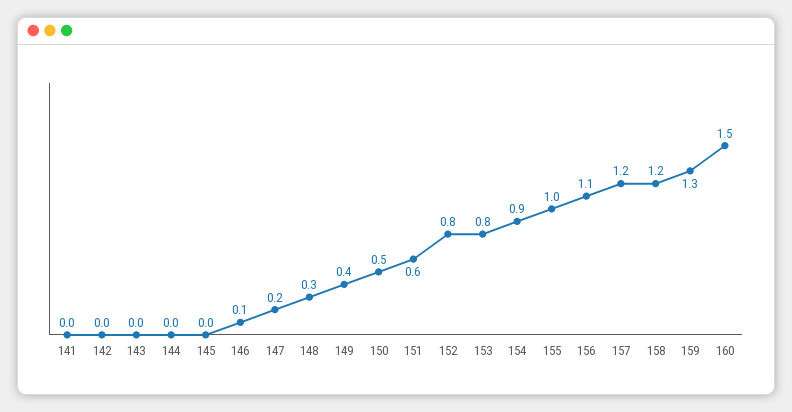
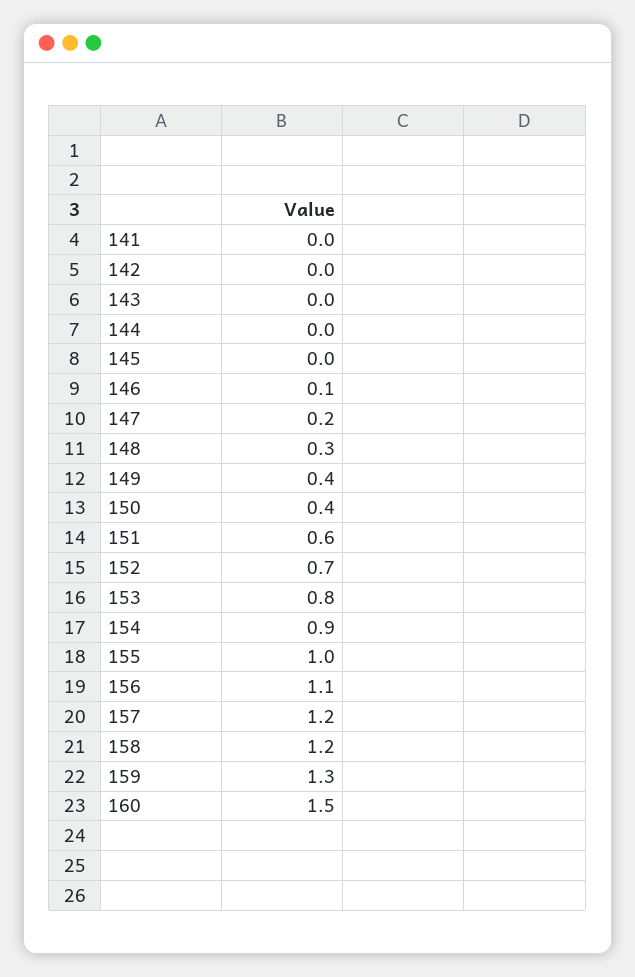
  {
    "141": 0,
    "142": 0,
    "143": 0,
    "144": 0,
    "145": 0,
    "146": 0.1,
    "147": 0.2,
    "148": 0.3,
    "149": 0.4,
-   "150": 0.5,
+   "150": 0.4,
    "151": 0.6,
-   "152": 0.8,
+   "152": 0.7,
    "153": 0.8,
    "154": 0.9,
    "155": 1,
    "156": 1.1,
    "157": 1.2,
    "158": 1.2,
    "159": 1.3,
    "160": 1.5
  }

